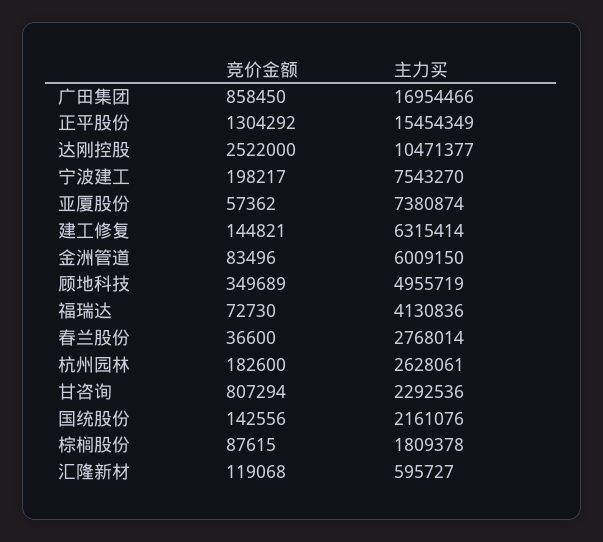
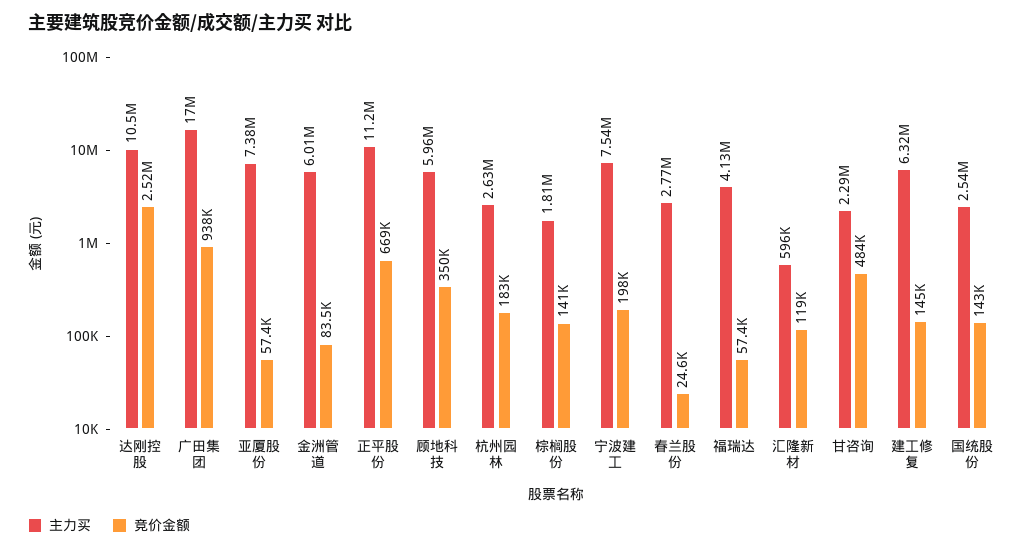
  {
    "竞价金额": {
-     "广田集团": 858450,
+     "广田集团": 938000,
-     "正平股份": 1304292,
+     "正平股份": 669000,
      "达刚控股": 2522000,
      "宁波建工": 198217,
      "亚厦股份": 57362,
      "建工修复": 144821,
      "金洲管道": 83496,
      "顾地科技": 349689,
-     "福瑞达": 72730,
+     "福瑞达": 57400,
-     "春兰股份": 36600,
+     "春兰股份": 24600,
      "杭州园林": 182600,
-     "甘咨询": 807294,
+     "甘咨询": 484000,
      "国统股份": 142556,
-     "棕榈股份": 87615,
+     "棕榈股份": 141000,
      "汇隆新材": 119068
    },
    "主力买": {
      "广田集团": 16954466,
-     "正平股份": 15454349,
+     "正平股份": 11200000,
      "达刚控股": 10471377,
      "宁波建工": 7543270,
      "亚厦股份": 7380874,
      "建工修复": 6315414,
      "金洲管道": 6009150,
-     "顾地科技": 4955719,
+     "顾地科技": 5960000,
      "福瑞达": 4130836,
      "春兰股份": 2768014,
      "杭州园林": 2628061,
      "甘咨询": 2292536,
-     "国统股份": 2161076,
+     "国统股份": 2540000,
      "棕榈股份": 1809378,
      "汇隆新材": 595727
    }
  }

